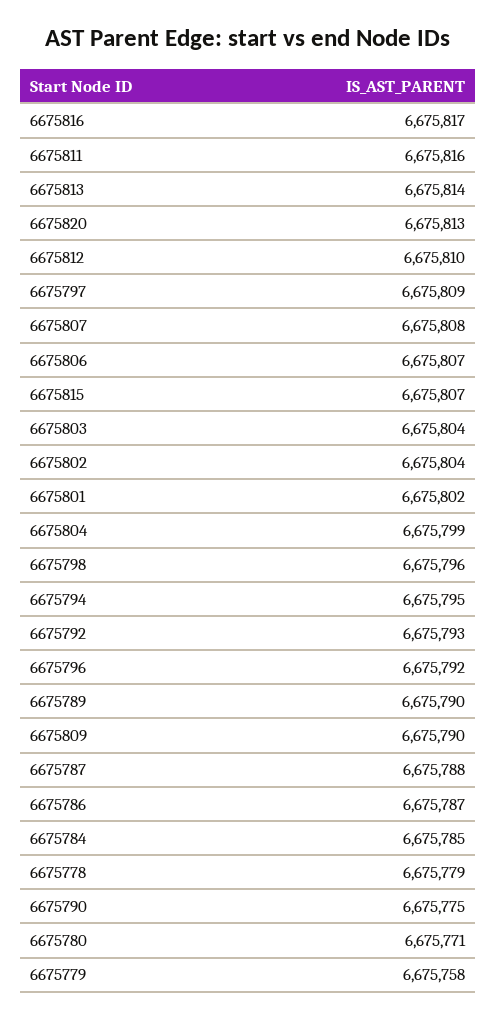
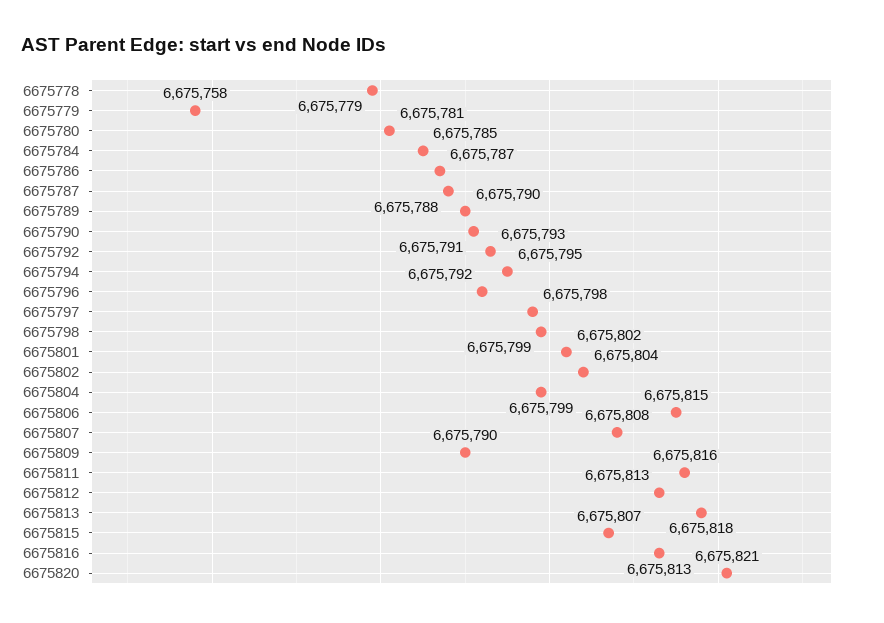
  {
-   "6675816": 6675817,
+   "6675816": 6675813,
    "6675811": 6675816,
-   "6675813": 6675814,
+   "6675813": 6675818,
-   "6675820": 6675813,
+   "6675820": 6675821,
-   "6675812": 6675810,
+   "6675812": 6675813,
-   "6675797": 6675809,
+   "6675797": 6675798,
    "6675807": 6675808,
-   "6675806": 6675807,
+   "6675806": 6675815,
    "6675815": 6675807,
-   "6675803": 6675804,
    "6675802": 6675804,
    "6675801": 6675802,
    "6675804": 6675799,
-   "6675798": 6675796,
+   "6675798": 6675799,
    "6675794": 6675795,
    "6675792": 6675793,
    "6675796": 6675792,
    "6675789": 6675790,
    "6675809": 6675790,
    "6675787": 6675788,
    "6675786": 6675787,
    "6675784": 6675785,
    "6675778": 6675779,
-   "6675790": 6675775,
+   "6675790": 6675791,
-   "6675780": 6675771,
+   "6675780": 6675781,
    "6675779": 6675758
  }

